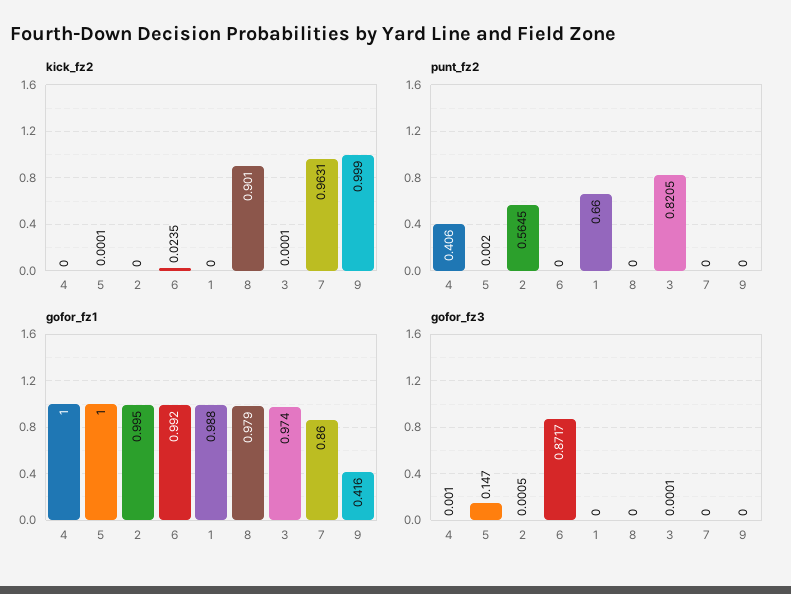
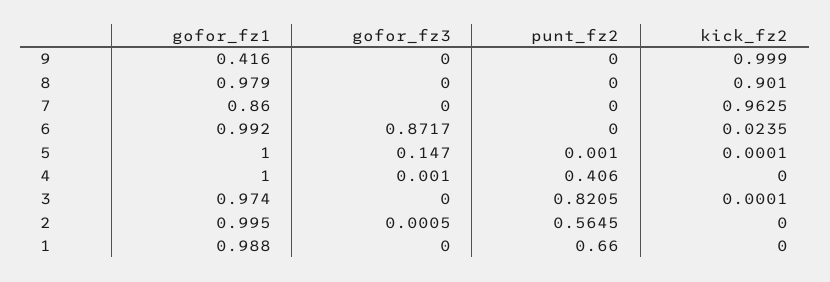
  {
    "kick_fz2": {
      "4": 0,
      "5": 0.0001,
      "2": 0,
      "6": 0.0235,
      "1": 0,
      "8": 0.901,
      "3": 0.0001,
-     "7": 0.9631,
+     "7": 0.9625,
      "9": 0.999
    },
    "punt_fz2": {
      "4": 0.406,
-     "5": 0.002,
+     "5": 0.001,
      "2": 0.5645,
      "6": 0,
      "1": 0.66,
      "8": 0,
      "3": 0.8205,
      "7": 0,
      "9": 0
    },
    "gofor_fz1": {
      "4": 1,
      "5": 1,
      "2": 0.995,
      "6": 0.992,
      "1": 0.988,
      "8": 0.979,
      "3": 0.974,
      "7": 0.86,
      "9": 0.416
    },
    "gofor_fz3": {
      "4": 0.001,
      "5": 0.147,
      "2": 0.0005,
      "6": 0.8717,
      "1": 0,
      "8": 0,
-     "3": 0.0001,
+     "3": 0,
      "7": 0,
      "9": 0
    }
  }

